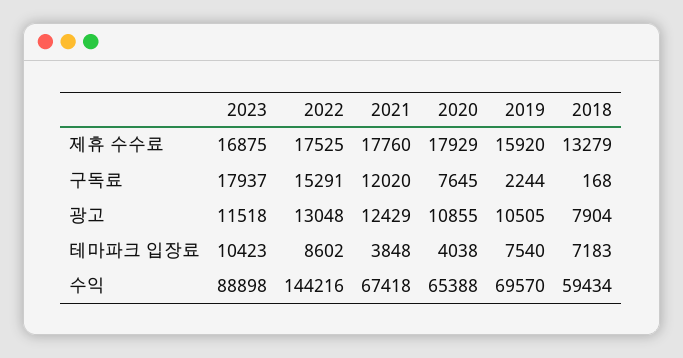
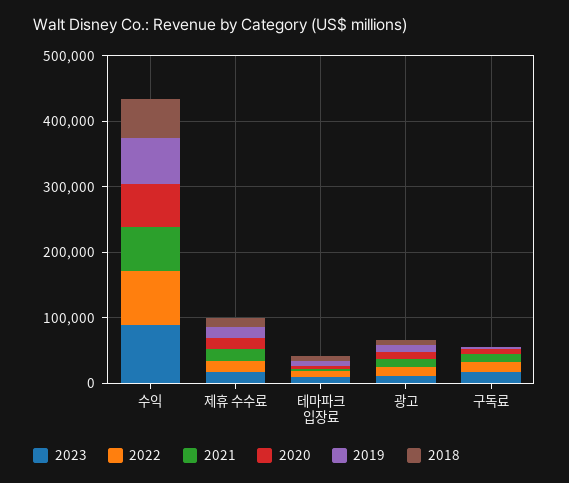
  {
    "2023": {
      "제휴 수수료": 16875,
      "구독료": 17937,
      "광고": 11518,
      "테마파크 입장료": 10423,
      "수익": 88898
    },
    "2022": {
      "제휴 수수료": 17525,
      "구독료": 15291,
      "광고": 13048,
      "테마파크 입장료": 8602,
-     "수익": 144216
+     "수익": 80000
    },
    "2021": {
      "제휴 수수료": 17760,
      "구독료": 12020,
      "광고": 12429,
      "테마파크 입장료": 3848,
      "수익": 67418
    },
    "2020": {
      "제휴 수수료": 17929,
      "구독료": 7645,
      "광고": 10855,
      "테마파크 입장료": 4038,
      "수익": 65388
    },
    "2019": {
      "제휴 수수료": 15920,
      "구독료": 2244,
      "광고": 10505,
      "테마파크 입장료": 7540,
      "수익": 69570
    },
    "2018": {
      "제휴 수수료": 13279,
      "구독료": 168,
      "광고": 7904,
      "테마파크 입장료": 7183,
      "수익": 59434
    }
  }

